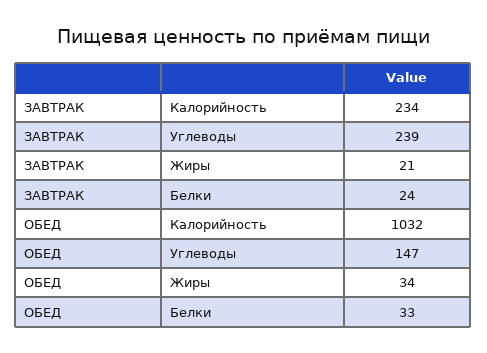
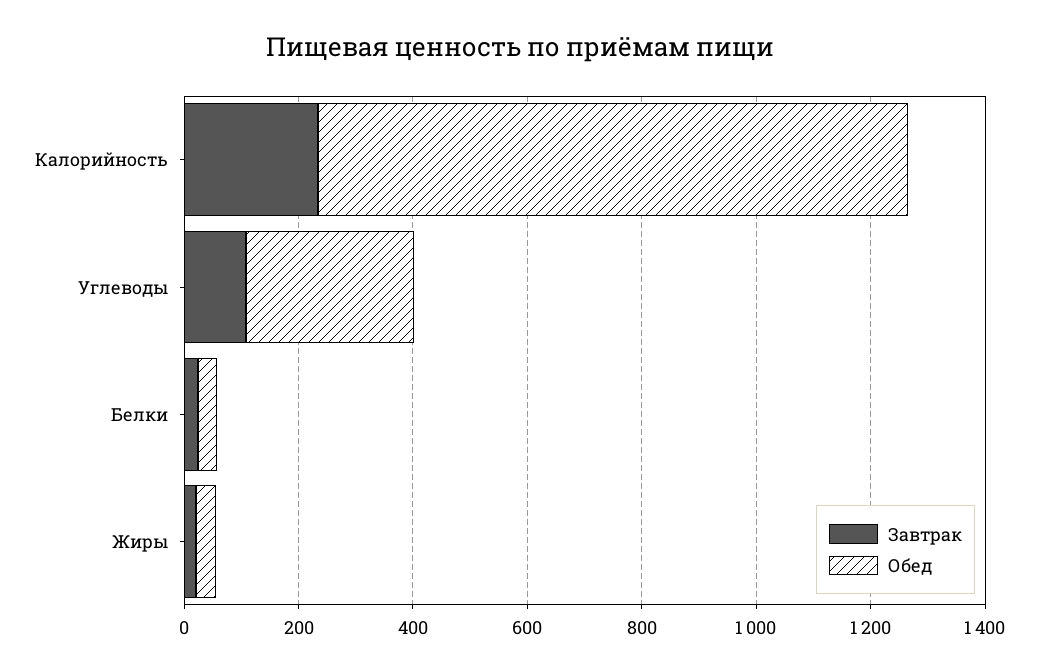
  {
    "ЗАВТРАК": {
      "Калорийность": 234,
-     "Углеводы": 239,
+     "Углеводы": 100,
      "Жиры": 21,
      "Белки": 24
    },
    "ОБЕД": {
      "Калорийность": 1032,
-     "Углеводы": 147,
+     "Углеводы": 300,
      "Жиры": 34,
      "Белки": 33
    }
  }

